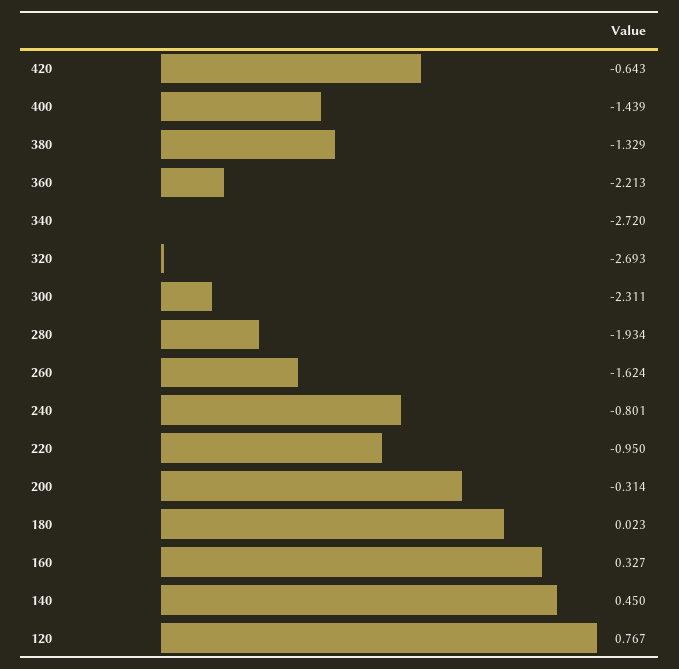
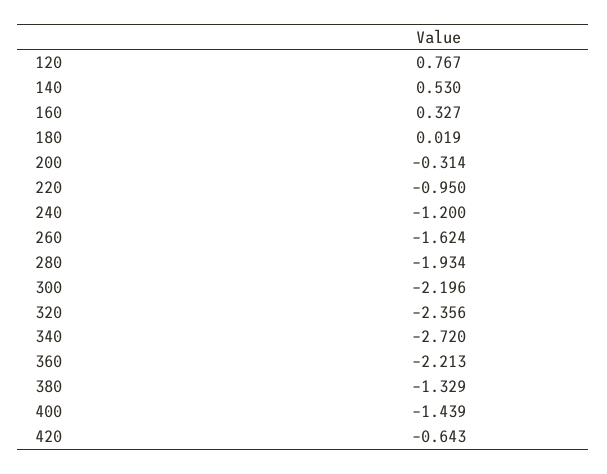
  {
    "420": -0.643,
    "400": -1.439,
    "380": -1.329,
    "360": -2.213,
    "340": -2.72,
-   "320": -2.693,
+   "320": -2.356,
-   "300": -2.311,
+   "300": -2.196,
    "280": -1.934,
    "260": -1.624,
-   "240": -0.801,
+   "240": -1.2,
    "220": -0.95,
    "200": -0.314,
-   "180": 0.023,
+   "180": 0.019,
    "160": 0.327,
-   "140": 0.45,
+   "140": 0.53,
    "120": 0.767
  }

